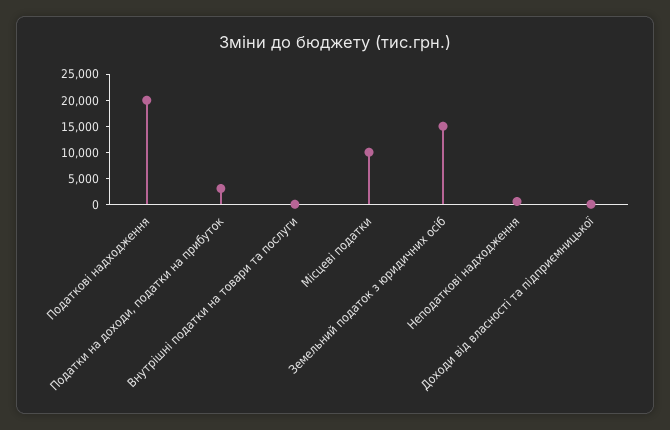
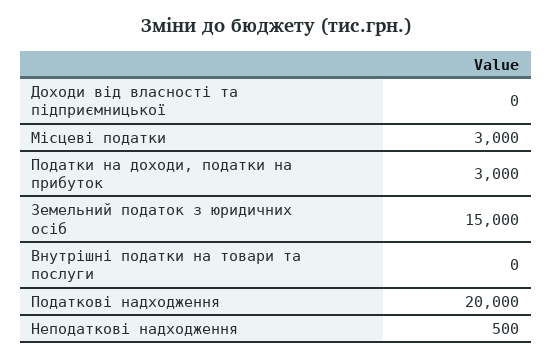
  {
    "Податкові надходження": 20000,
    "Податки на доходи, податки на прибуток": 3000,
    "Внутрішні податки на товари та послуги": 0,
-   "Місцеві податки": 10000,
+   "Місцеві податки": 3000,
    "Земельний податок з юридичних осіб": 15000,
    "Неподаткові надходження": 500,
    "Доходи від власності та підприємницької": 0
  }

